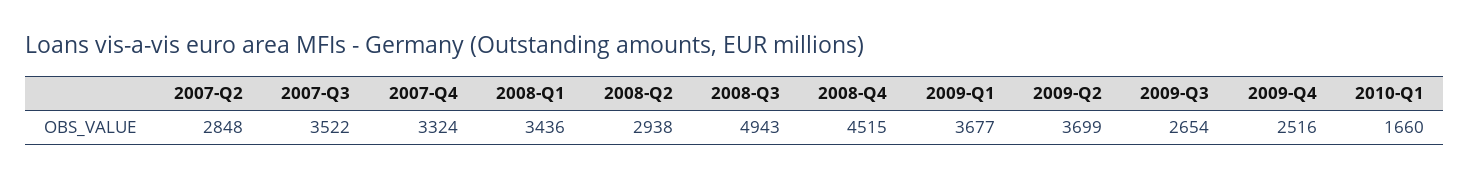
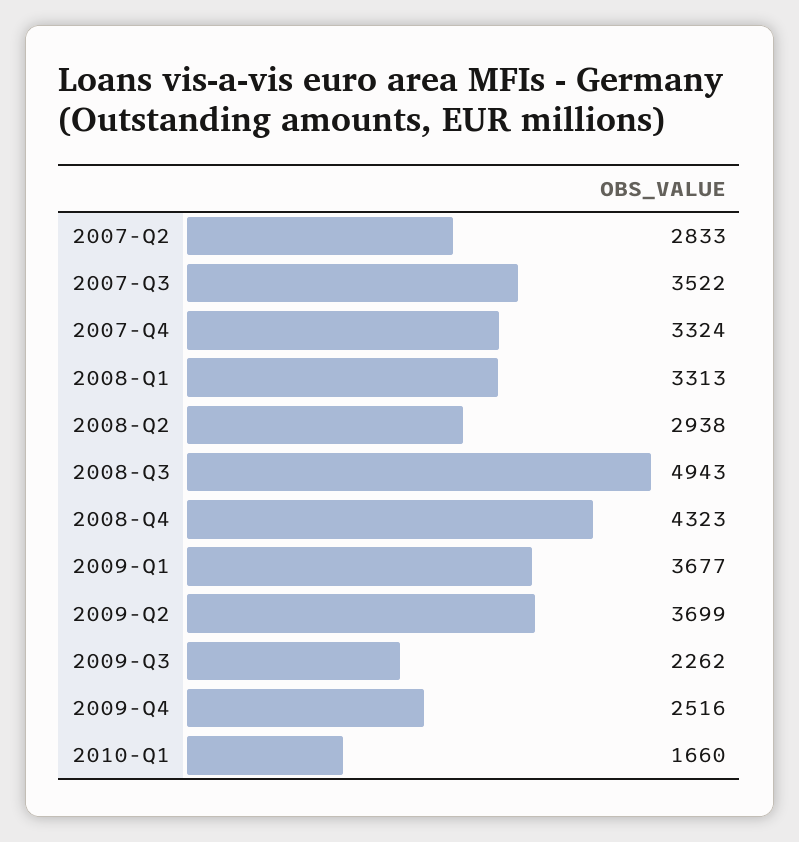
  {
-   "2007-Q2": 2848,
+   "2007-Q2": 2833,
    "2007-Q3": 3522,
    "2007-Q4": 3324,
-   "2008-Q1": 3436,
+   "2008-Q1": 3313,
    "2008-Q2": 2938,
    "2008-Q3": 4943,
-   "2008-Q4": 4515,
+   "2008-Q4": 4323,
    "2009-Q1": 3677,
    "2009-Q2": 3699,
-   "2009-Q3": 2654,
+   "2009-Q3": 2262,
    "2009-Q4": 2516,
    "2010-Q1": 1660
  }

